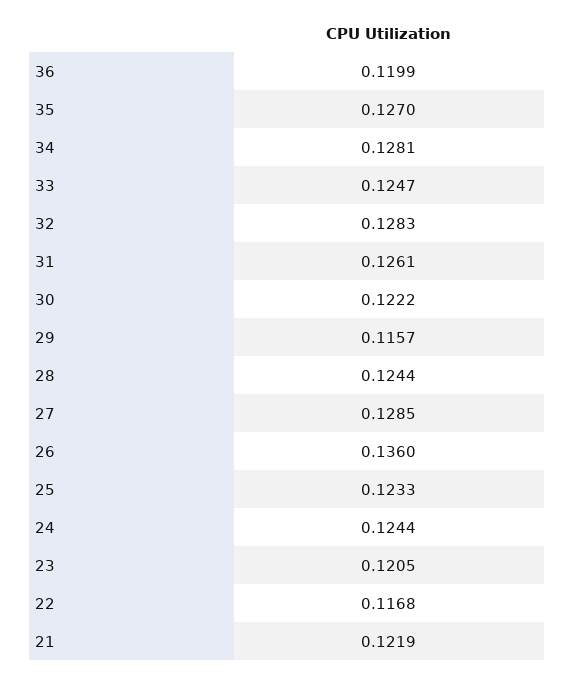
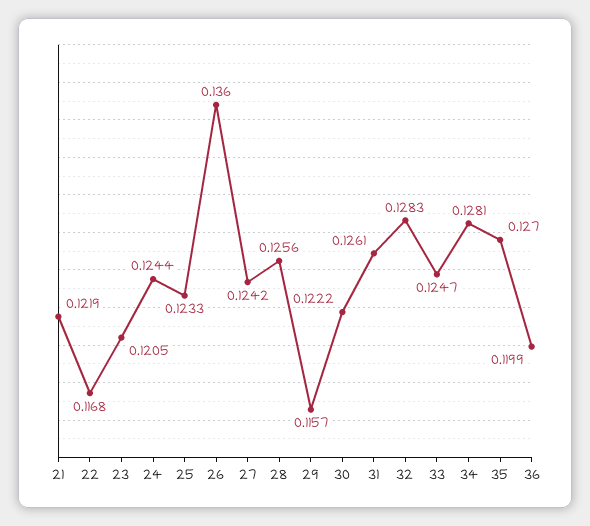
  {
    "36": 0.1199,
    "35": 0.127,
    "34": 0.1281,
    "33": 0.1247,
    "32": 0.1283,
    "31": 0.1261,
    "30": 0.1222,
    "29": 0.1157,
-   "28": 0.1244,
+   "28": 0.1256,
-   "27": 0.1285,
+   "27": 0.1242,
    "26": 0.136,
    "25": 0.1233,
    "24": 0.1244,
    "23": 0.1205,
    "22": 0.1168,
    "21": 0.1219
  }

